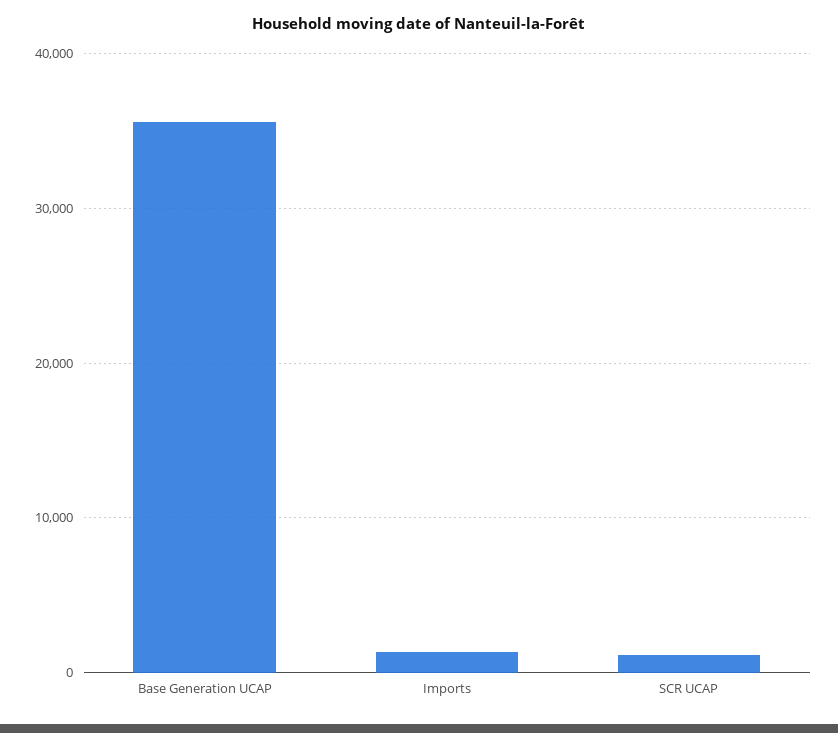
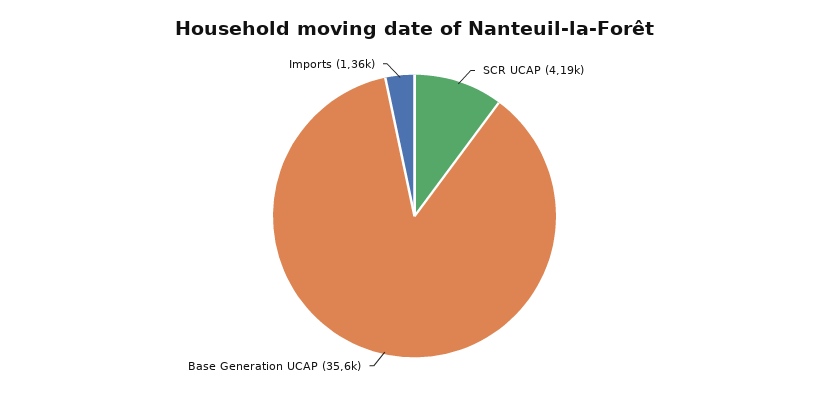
  {
    "Base Generation UCAP": 35600,
    "Imports": 1360,
-   "SCR UCAP": 1000
+   "SCR UCAP": 4190
  }

